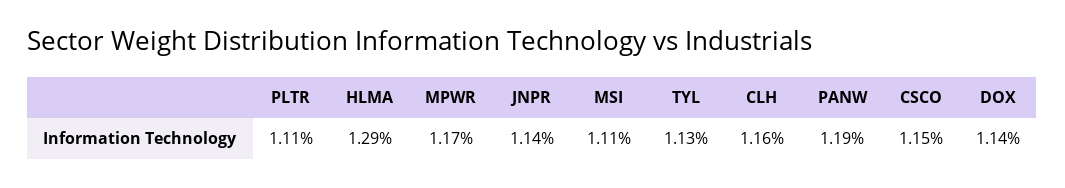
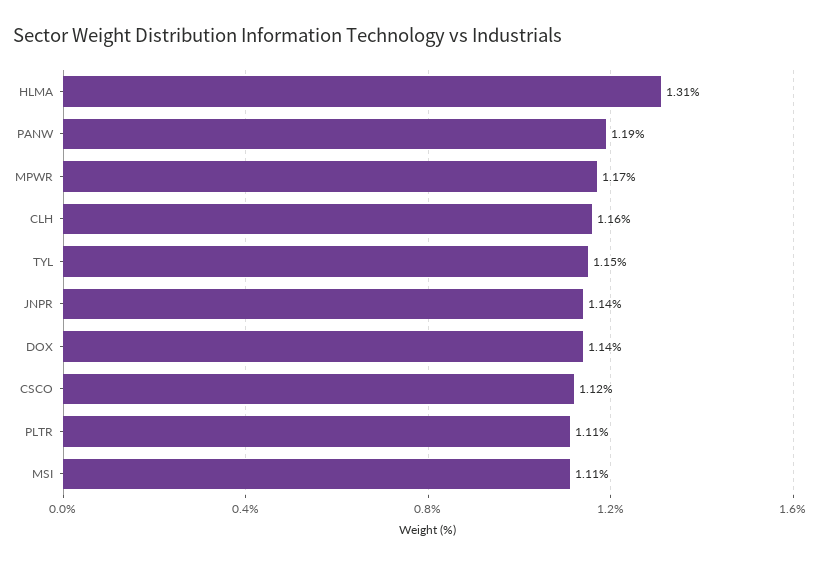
  {
    "PLTR": 1.11,
-   "HLMA": 1.29,
+   "HLMA": 1.31,
    "MPWR": 1.17,
    "JNPR": 1.14,
    "MSI": 1.11,
-   "TYL": 1.13,
+   "TYL": 1.15,
    "CLH": 1.16,
    "PANW": 1.19,
-   "CSCO": 1.15,
+   "CSCO": 1.12,
    "DOX": 1.14
  }

